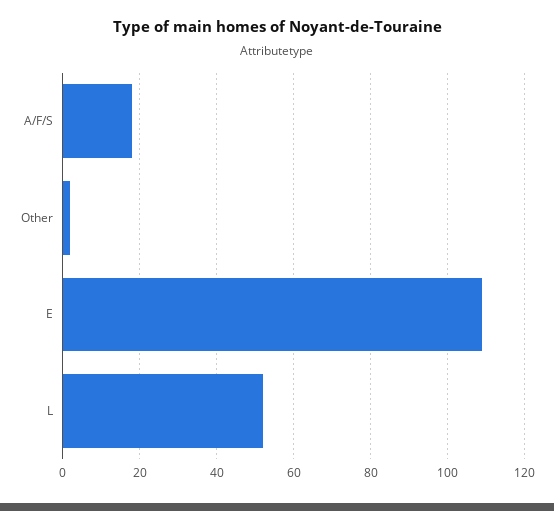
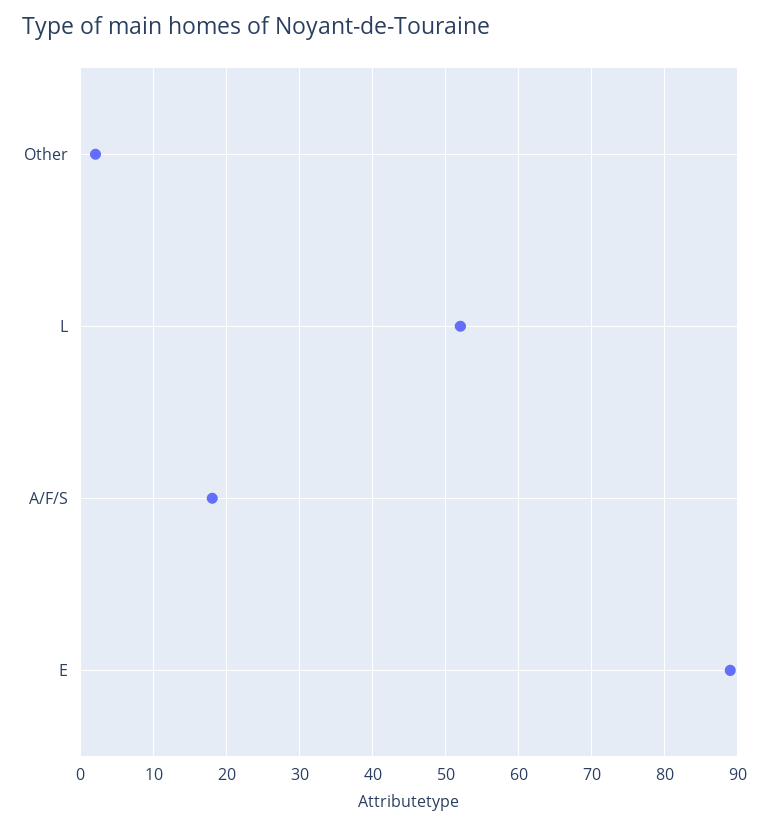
  {
    "A/F/S": 18,
    "Other": 2,
-   "E": 110,
+   "E": 89,
    "L": 52
  }

